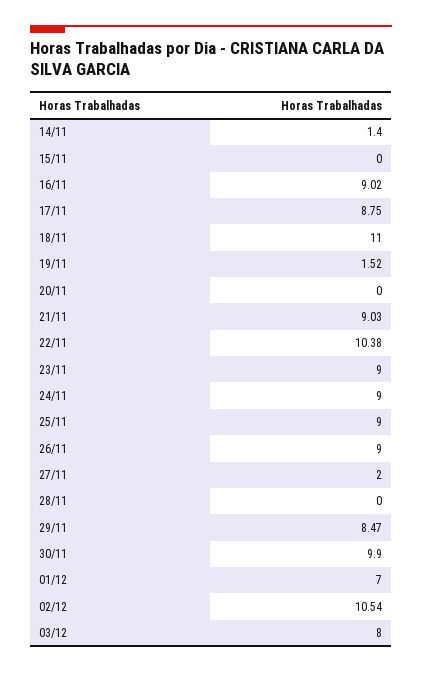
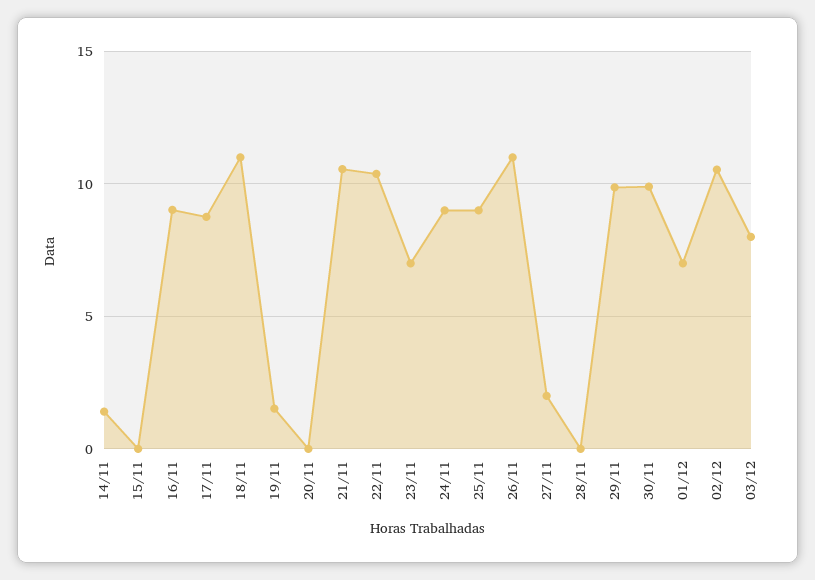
  {
    "14/11": 1.4,
    "15/11": 0,
    "16/11": 9.02,
    "17/11": 8.75,
    "18/11": 11,
    "19/11": 1.52,
    "20/11": 0,
-   "21/11": 9.03,
+   "21/11": 10.5,
    "22/11": 10.38,
-   "23/11": 9,
+   "23/11": 7,
    "24/11": 9,
    "25/11": 9,
-   "26/11": 9,
+   "26/11": 11,
    "27/11": 2,
    "28/11": 0,
-   "29/11": 8.47,
+   "29/11": 10,
    "30/11": 9.9,
    "01/12": 7,
    "02/12": 10.54,
    "03/12": 8
  }

